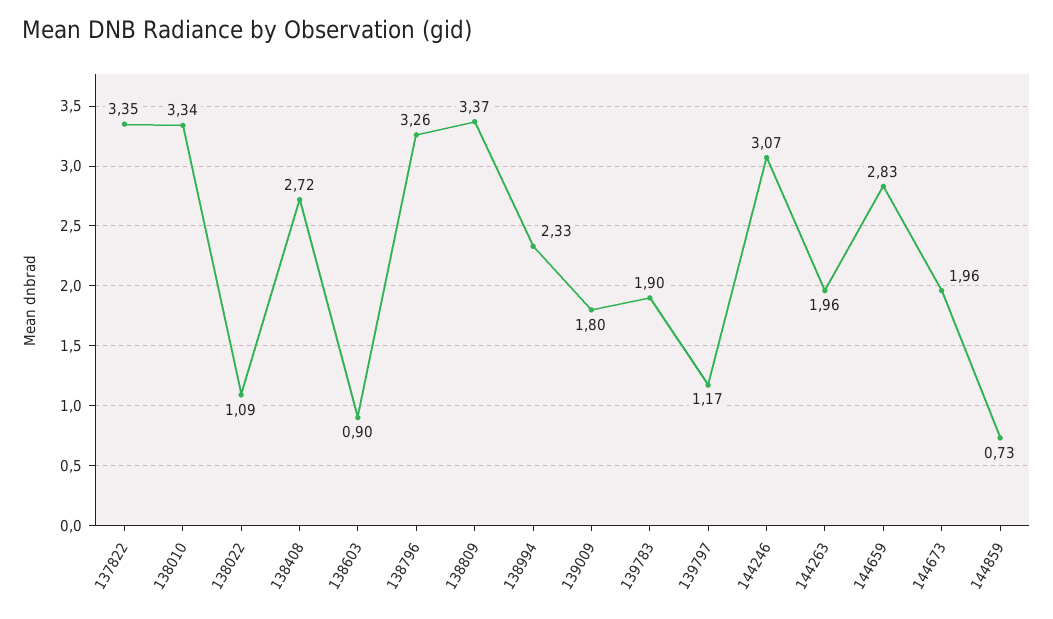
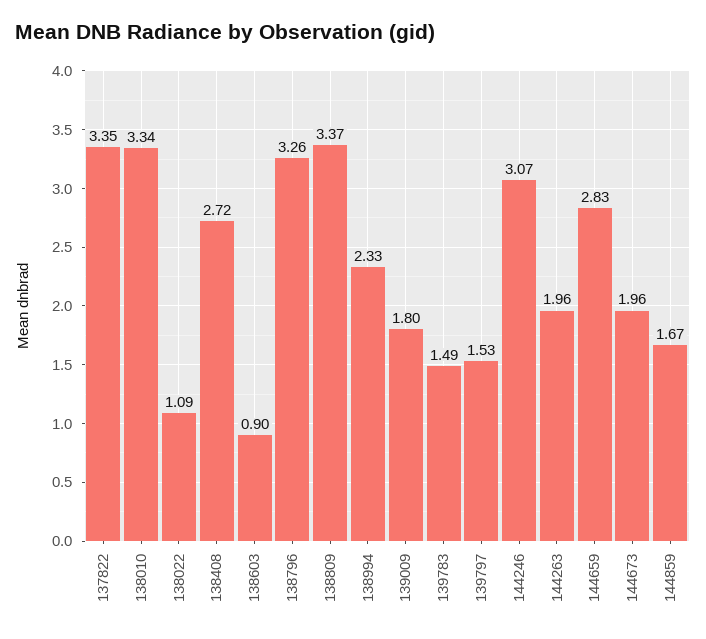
  {
    "137822": 3.35,
    "138010": 3.34,
    "138022": 1.09,
    "138408": 2.72,
    "138603": 0.9,
    "138796": 3.26,
    "138809": 3.37,
    "138994": 2.33,
    "139009": 1.8,
-   "139783": 1.9,
+   "139783": 1.49,
-   "139797": 1.17,
+   "139797": 1.53,
    "144246": 3.07,
    "144263": 1.96,
    "144659": 2.83,
    "144673": 1.96,
-   "144859": 0.73
+   "144859": 1.67
  }

